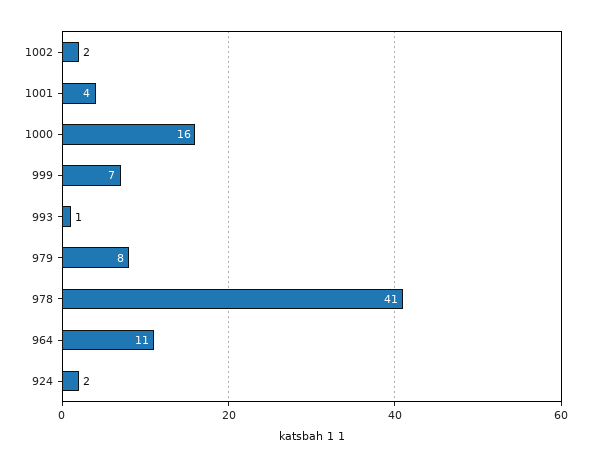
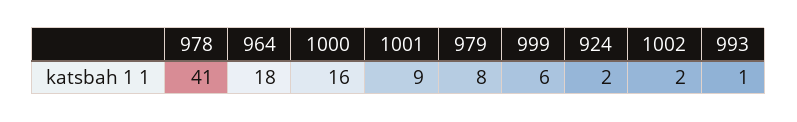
  {
    "1002": 2,
-   "1001": 4,
+   "1001": 9,
    "1000": 16,
-   "999": 7,
+   "999": 6,
    "993": 1,
    "979": 8,
    "978": 41,
-   "964": 11,
+   "964": 18,
    "924": 2
  }

